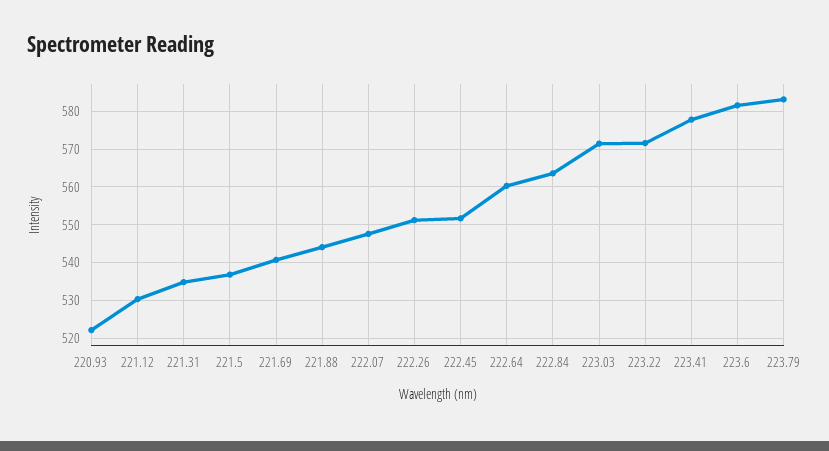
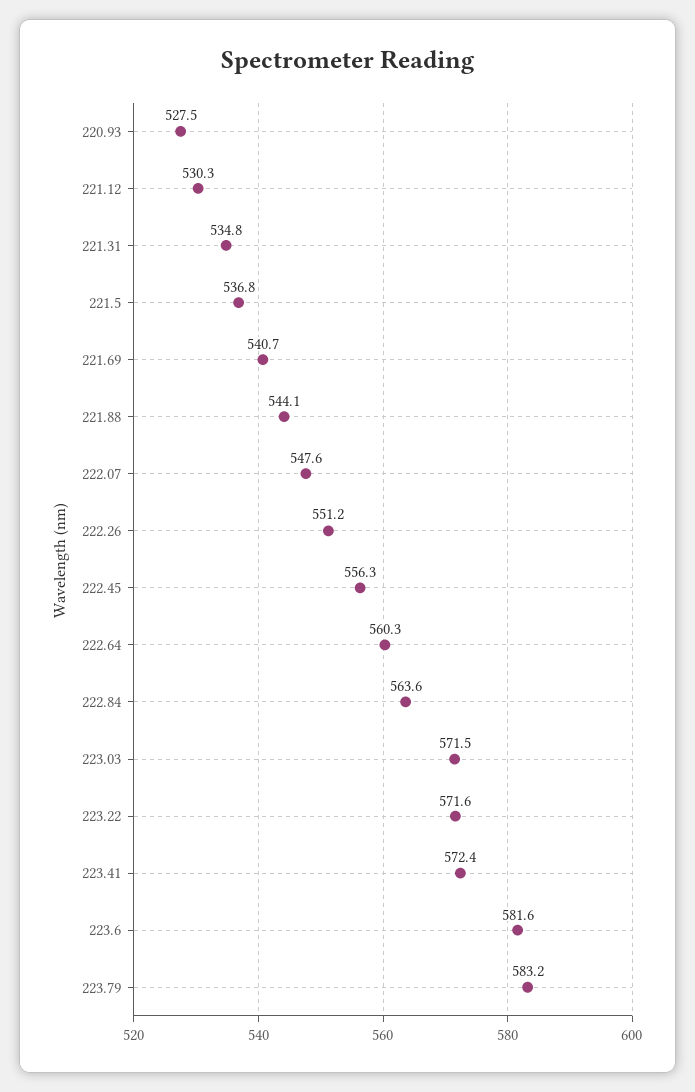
  {
-   "220.93": 522,
+   "220.93": 527.5,
    "221.12": 530.3,
    "221.31": 534.8,
    "221.5": 536.8,
    "221.69": 540.7,
    "221.88": 544.1,
    "222.07": 547.6,
    "222.26": 551.2,
-   "222.45": 552,
+   "222.45": 556.3,
    "222.64": 560.3,
    "222.84": 563.6,
    "223.03": 571.5,
    "223.22": 571.6,
-   "223.41": 578,
+   "223.41": 572.4,
    "223.6": 581.6,
    "223.79": 583.2
  }

